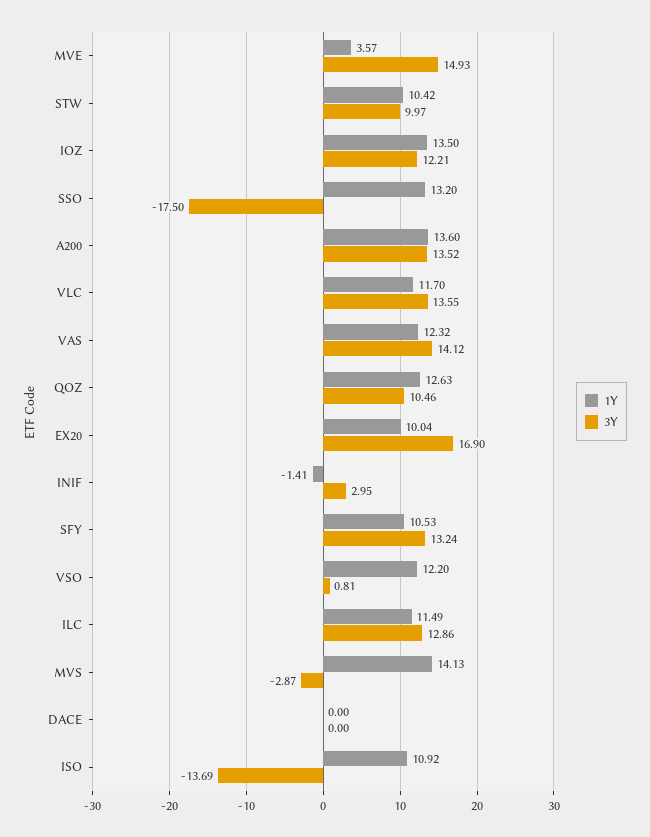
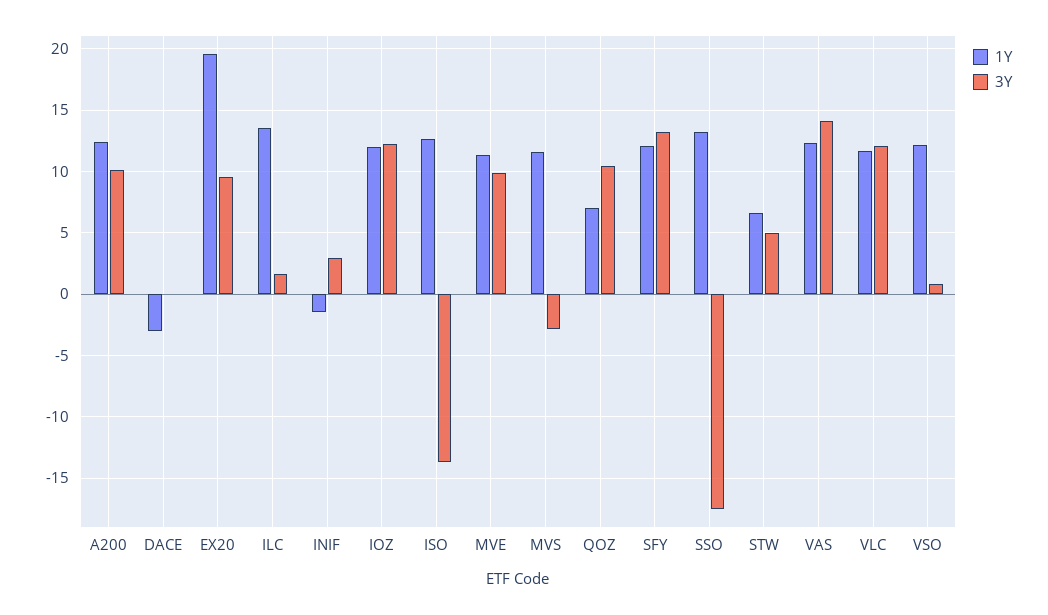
  {
    "1Y": {
-     "MVE": 3.57,
+     "MVE": 11.5,
-     "STW": 10.42,
+     "STW": 6.5,
-     "IOZ": 13.5,
+     "IOZ": 12,
      "SSO": 13.2,
-     "A200": 13.6,
+     "A200": 12.5,
      "VLC": 11.7,
      "VAS": 12.32,
-     "QOZ": 12.63,
+     "QOZ": 7,
-     "EX20": 10.04,
+     "EX20": 19.5,
      "INIF": -1.41,
-     "SFY": 10.53,
+     "SFY": 12,
      "VSO": 12.2,
-     "ILC": 11.49,
+     "ILC": 13.5,
-     "MVS": 14.13,
+     "MVS": 11.5,
-     "DACE": 0,
+     "DACE": -3,
-     "ISO": 10.92
+     "ISO": 12.5
    },
    "3Y": {
-     "MVE": 14.93,
+     "MVE": 10,
-     "STW": 9.97,
+     "STW": 5,
      "IOZ": 12.21,
      "SSO": -17.5,
-     "A200": 13.52,
+     "A200": 10,
-     "VLC": 13.55,
+     "VLC": 12,
      "VAS": 14.12,
      "QOZ": 10.46,
-     "EX20": 16.9,
+     "EX20": 9.5,
      "INIF": 2.95,
      "SFY": 13.24,
      "VSO": 0.81,
-     "ILC": 12.86,
+     "ILC": 1.5,
      "MVS": -2.87,
      "DACE": 0,
      "ISO": -13.69
    }
  }

